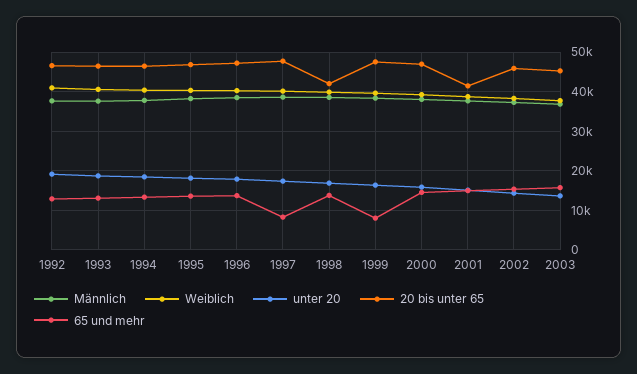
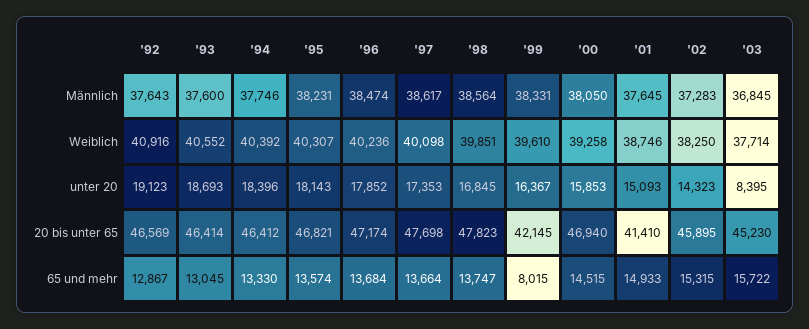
  {
    "Männlich": {
      "1992": 37643,
      "1993": 37600,
      "1994": 37746,
      "1995": 38231,
      "1996": 38474,
      "1997": 38617,
      "1998": 38564,
      "1999": 38331,
      "2000": 38050,
      "2001": 37645,
      "2002": 37283,
      "2003": 36845
    },
    "Weiblich": {
      "1992": 40916,
      "1993": 40552,
      "1994": 40392,
      "1995": 40307,
      "1996": 40236,
      "1997": 40098,
      "1998": 39851,
      "1999": 39610,
      "2000": 39258,
      "2001": 38746,
      "2002": 38250,
      "2003": 37714
    },
    "unter 20": {
      "1992": 19123,
      "1993": 18693,
      "1994": 18396,
      "1995": 18143,
      "1996": 17852,
      "1997": 17353,
      "1998": 16845,
      "1999": 16367,
      "2000": 15853,
      "2001": 15093,
      "2002": 14323,
-     "2003": 14000
+     "2003": 8395
    },
    "20 bis unter 65": {
      "1992": 46569,
      "1993": 46414,
      "1994": 46412,
      "1995": 46821,
      "1996": 47174,
      "1997": 47698,
-     "1998": 42000,
+     "1998": 47823,
-     "1999": 48000,
+     "1999": 42145,
      "2000": 46940,
      "2001": 41410,
      "2002": 45895,
      "2003": 45230
    },
    "65 und mehr": {
      "1992": 12867,
      "1993": 13045,
      "1994": 13330,
      "1995": 13574,
      "1996": 13684,
-     "1997": 8000,
+     "1997": 13664,
      "1998": 13747,
      "1999": 8015,
      "2000": 14515,
      "2001": 14933,
      "2002": 15315,
      "2003": 15722
    }
  }

